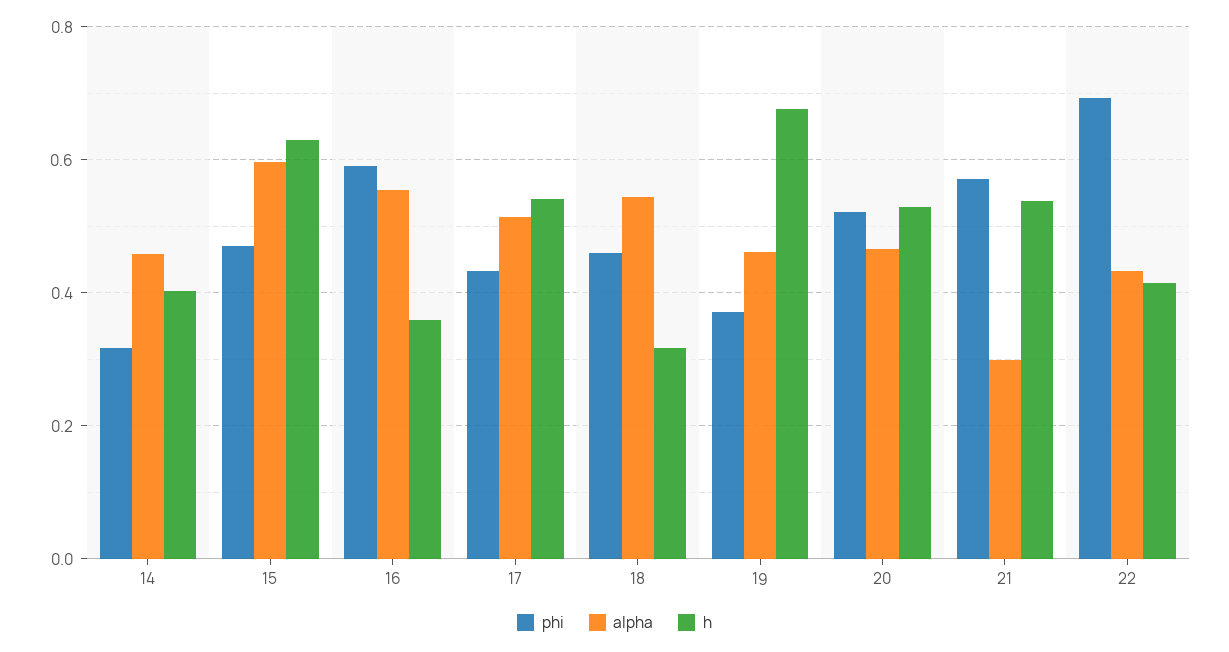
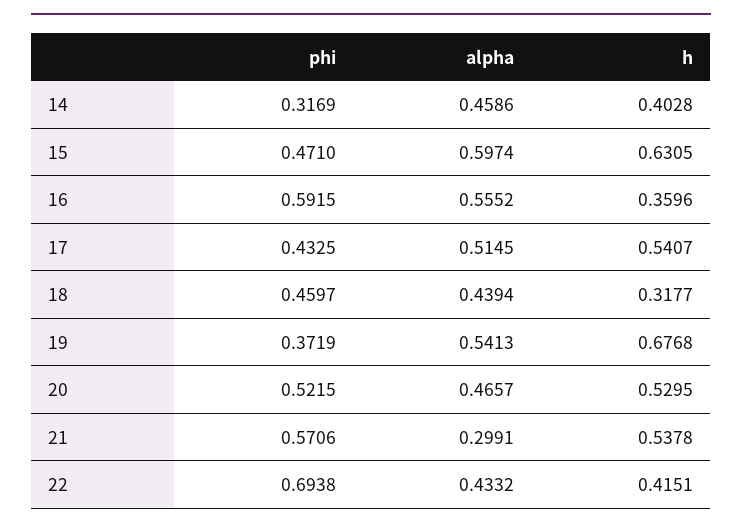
  {
    "phi": {
      "14": 0.3169,
      "15": 0.471,
      "16": 0.5915,
      "17": 0.4325,
      "18": 0.4597,
      "19": 0.3719,
      "20": 0.5215,
      "21": 0.5706,
      "22": 0.6938
    },
    "alpha": {
      "14": 0.4586,
      "15": 0.5974,
      "16": 0.5552,
      "17": 0.5145,
-     "18": 0.54,
+     "18": 0.4394,
-     "19": 0.46,
+     "19": 0.5413,
      "20": 0.4657,
      "21": 0.2991,
      "22": 0.4332
    },
    "h": {
      "14": 0.4028,
      "15": 0.6305,
      "16": 0.3596,
      "17": 0.5407,
      "18": 0.3177,
      "19": 0.6768,
      "20": 0.5295,
      "21": 0.5378,
      "22": 0.4151
    }
  }

